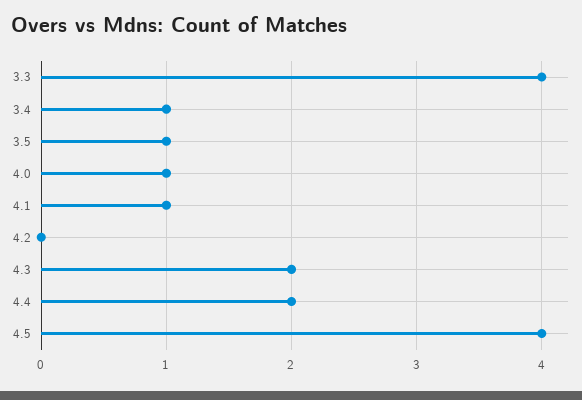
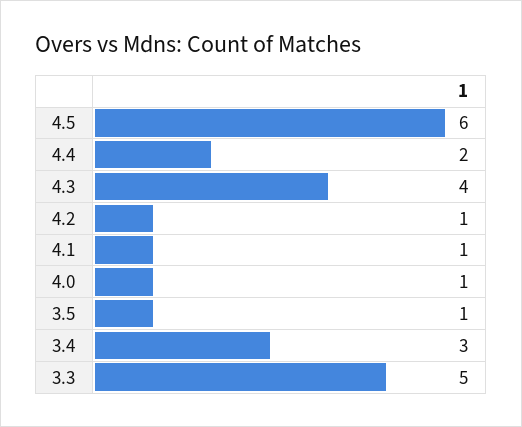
  {
-   "3.3": 4,
+   "3.3": 5,
-   "3.4": 1,
+   "3.4": 3,
    "3.5": 1,
    "4.0": 1,
    "4.1": 1,
-   "4.2": 0,
+   "4.2": 1,
-   "4.3": 2,
+   "4.3": 4,
    "4.4": 2,
-   "4.5": 4
+   "4.5": 6
  }

